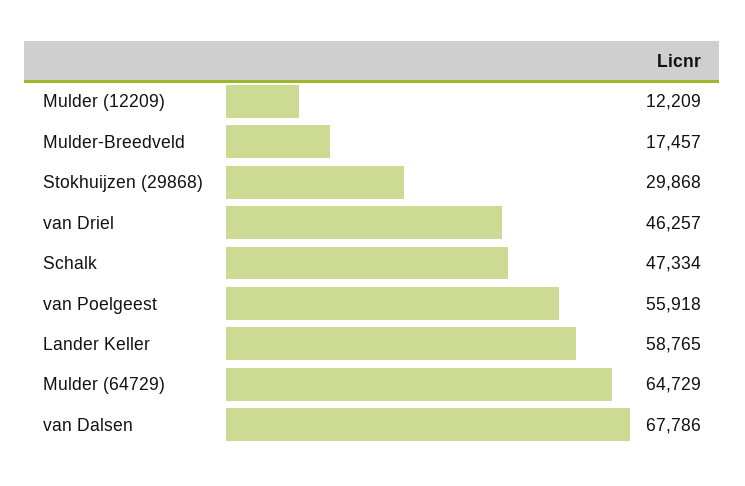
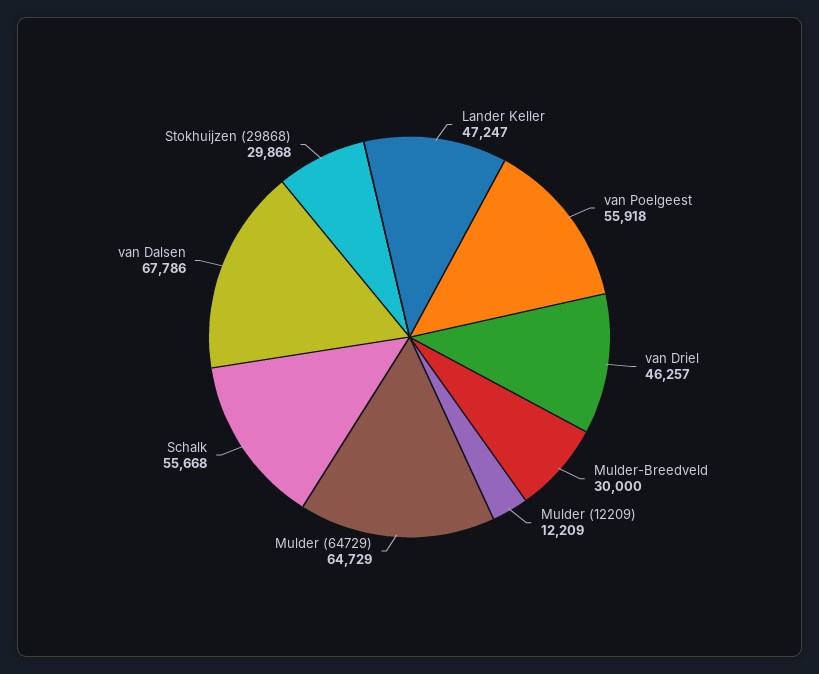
  {
    "Mulder (12209)": 12209,
-   "Mulder-Breedveld": 17457,
+   "Mulder-Breedveld": 30000,
    "Stokhuijzen (29868)": 29868,
    "van Driel": 46257,
-   "Schalk": 47334,
+   "Schalk": 55668,
    "van Poelgeest": 55918,
-   "Lander Keller": 58765,
+   "Lander Keller": 47247,
    "Mulder (64729)": 64729,
    "van Dalsen": 67786
  }

